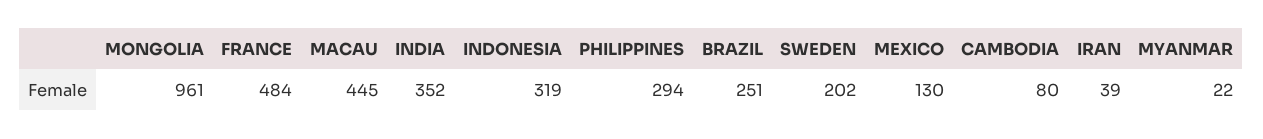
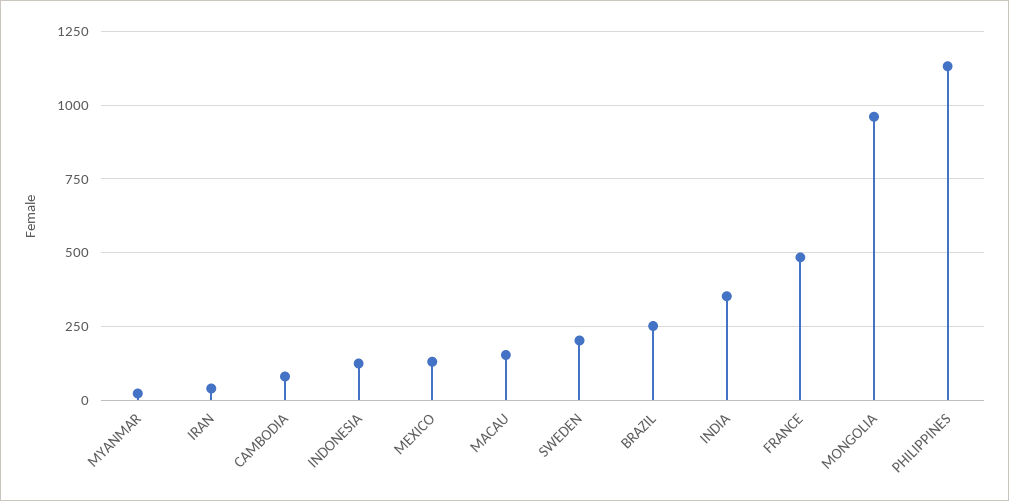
  {
    "MONGOLIA": 961,
    "FRANCE": 484,
-   "MACAU": 445,
+   "MACAU": 150,
    "INDIA": 352,
-   "INDONESIA": 319,
+   "INDONESIA": 125,
-   "PHILIPPINES": 294,
+   "PHILIPPINES": 1125,
    "BRAZIL": 251,
    "SWEDEN": 202,
    "MEXICO": 130,
    "CAMBODIA": 80,
    "IRAN": 39,
    "MYANMAR": 22
  }

